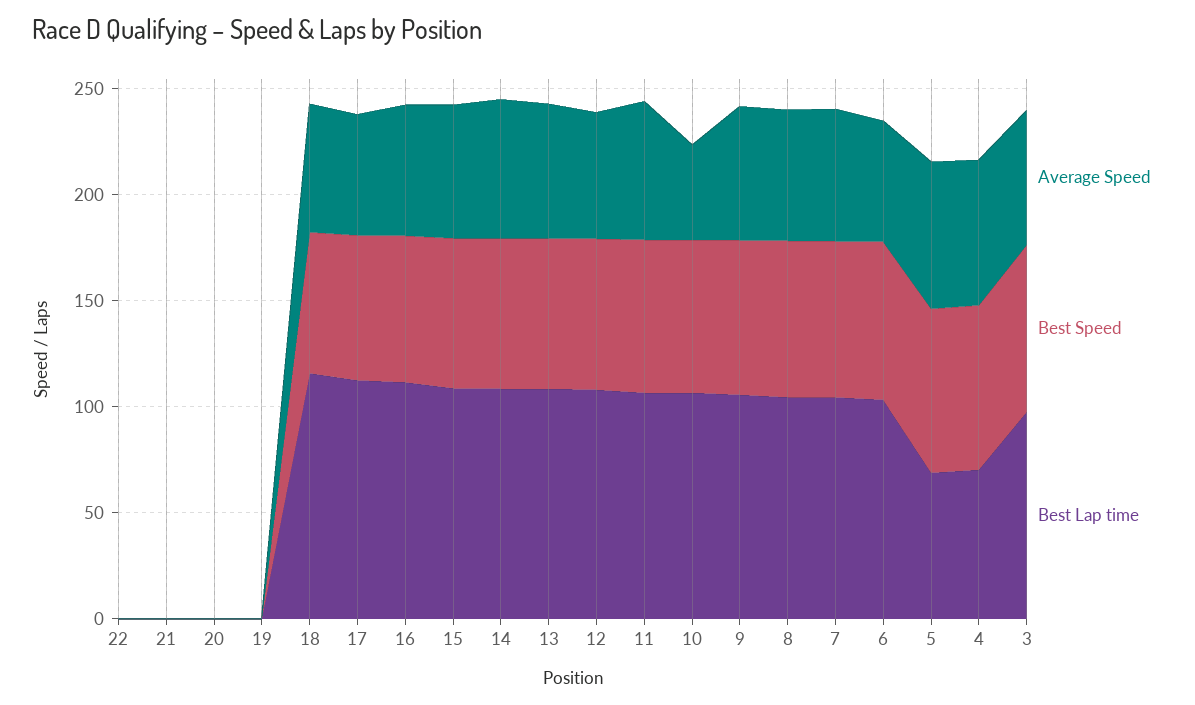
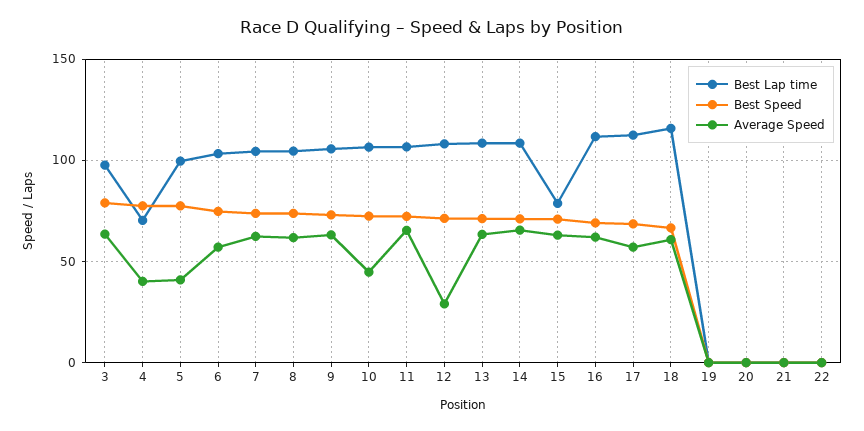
  {
    "Average Speed": {
      "22": 0,
      "21": 0,
      "20": 0,
      "19": 0,
      "18": 60,
      "17": 55,
      "16": 60,
      "15": 65,
      "14": 65,
      "13": 65,
-     "12": 60,
+     "12": 30,
      "11": 65,
      "10": 45,
      "9": 65,
      "8": 60,
      "7": 60,
      "6": 55,
-     "5": 70,
+     "5": 40,
-     "4": 70,
+     "4": 40,
      "3": 65
    },
    "Best Speed": {
      "22": 0,
      "21": 0,
      "20": 0,
      "19": 0,
      "18": 65,
      "17": 70,
      "16": 70,
      "15": 70,
      "14": 70,
      "13": 70,
      "12": 70,
      "11": 70,
      "10": 70,
      "9": 75,
      "8": 75,
      "7": 75,
      "6": 75,
      "5": 75,
      "4": 75,
      "3": 80
    },
    "Best Lap time": {
      "22": 0,
      "21": 0,
      "20": 0,
      "19": 0,
      "18": 115,
      "17": 110,
      "16": 110,
-     "15": 110,
+     "15": 80,
      "14": 110,
      "13": 110,
      "12": 110,
      "11": 105,
      "10": 105,
      "9": 105,
      "8": 105,
      "7": 105,
      "6": 105,
-     "5": 70,
+     "5": 100,
      "4": 70,
      "3": 100
    }
  }

